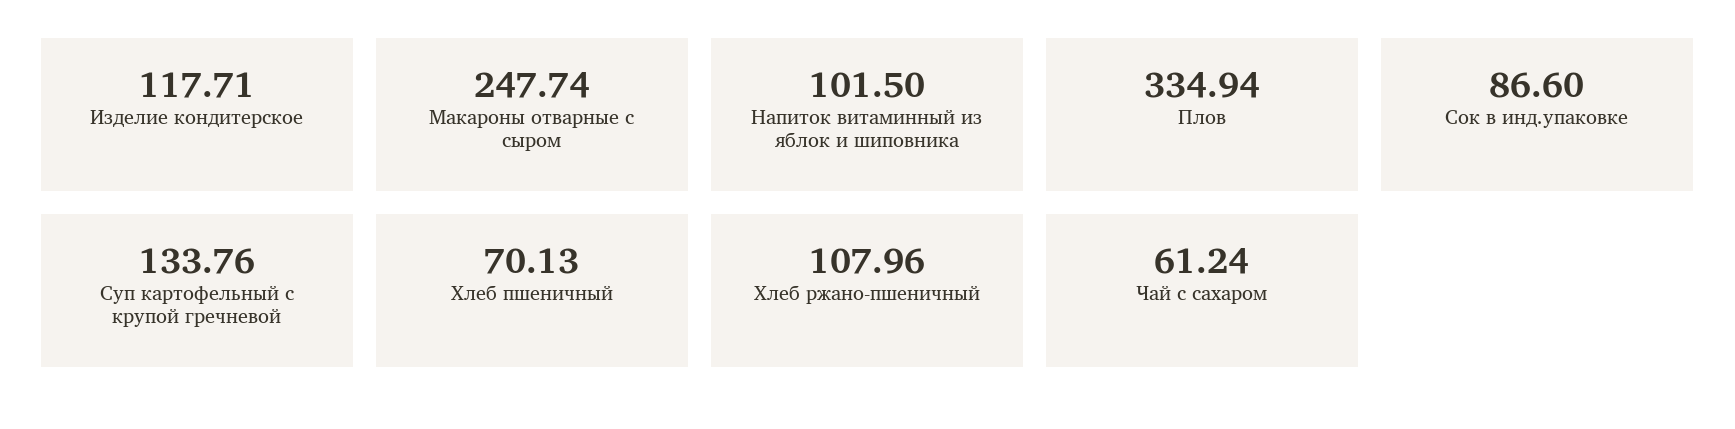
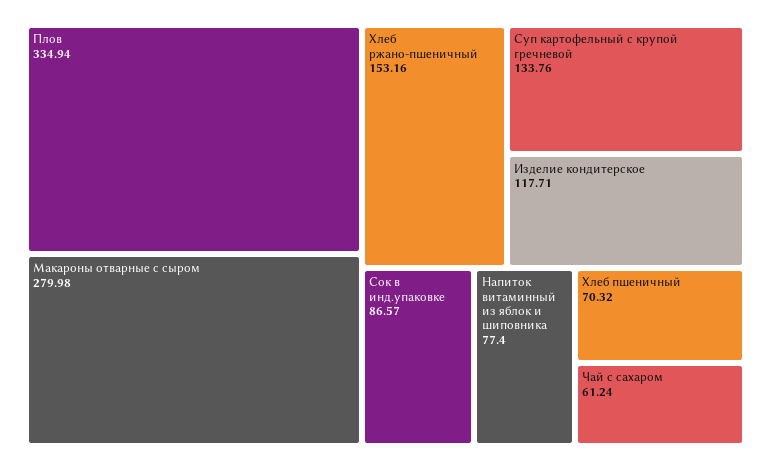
  {
    "Изделие кондитерское": 117.71,
-   "Макароны отварные с сыром": 247.74,
+   "Макароны отварные с сыром": 279.98,
-   "Напиток витаминный из яблок и шиповника": 101.5,
+   "Напиток витаминный из яблок и шиповника": 77.4,
    "Плов": 334.94,
-   "Сок в инд.упаковке": 86.6,
+   "Сок в инд.упаковке": 86.57,
    "Суп картофельный с крупой гречневой": 133.76,
-   "Хлеб пшеничный": 70.13,
+   "Хлеб пшеничный": 70.32,
-   "Хлеб ржано-пшеничный": 107.96,
+   "Хлеб ржано-пшеничный": 153.16,
    "Чай с сахаром": 61.24
  }

